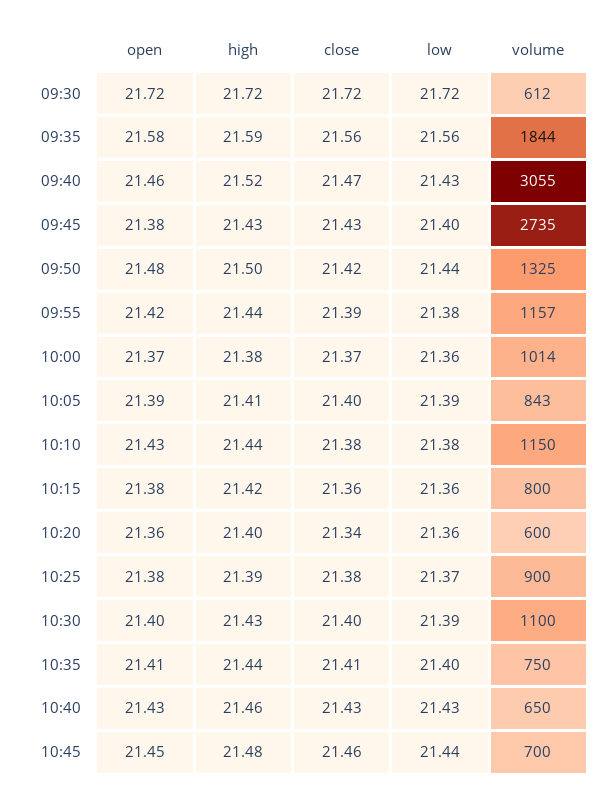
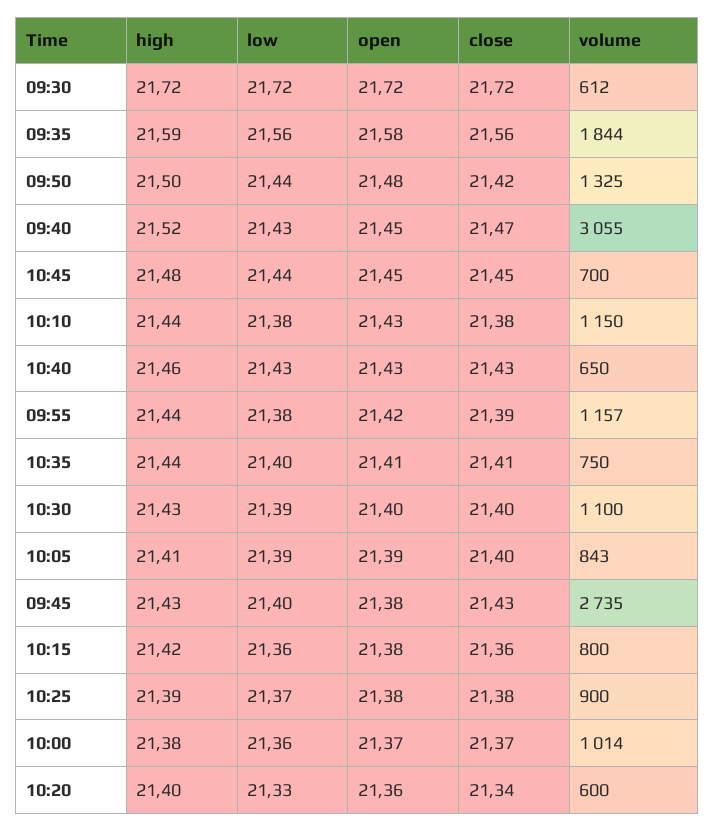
  {
    "open": {
      "09:30": 21.72,
      "09:35": 21.58,
-     "09:40": 21.46,
+     "09:40": 21.45,
      "09:45": 21.38,
      "09:50": 21.48,
      "09:55": 21.42,
      "10:00": 21.37,
      "10:05": 21.39,
      "10:10": 21.43,
      "10:15": 21.38,
      "10:20": 21.36,
      "10:25": 21.38,
      "10:30": 21.4,
      "10:35": 21.41,
      "10:40": 21.43,
      "10:45": 21.45
    },
    "high": {
      "09:30": 21.72,
      "09:35": 21.59,
      "09:40": 21.52,
      "09:45": 21.43,
      "09:50": 21.5,
      "09:55": 21.44,
      "10:00": 21.38,
      "10:05": 21.41,
      "10:10": 21.44,
      "10:15": 21.42,
      "10:20": 21.4,
      "10:25": 21.39,
      "10:30": 21.43,
      "10:35": 21.44,
      "10:40": 21.46,
      "10:45": 21.48
    },
    "close": {
      "09:30": 21.72,
      "09:35": 21.56,
      "09:40": 21.47,
      "09:45": 21.43,
      "09:50": 21.42,
      "09:55": 21.39,
      "10:00": 21.37,
      "10:05": 21.4,
      "10:10": 21.38,
      "10:15": 21.36,
      "10:20": 21.34,
      "10:25": 21.38,
      "10:30": 21.4,
      "10:35": 21.41,
      "10:40": 21.43,
-     "10:45": 21.46
+     "10:45": 21.45
    },
    "low": {
      "09:30": 21.72,
      "09:35": 21.56,
      "09:40": 21.43,
      "09:45": 21.4,
      "09:50": 21.44,
      "09:55": 21.38,
      "10:00": 21.36,
      "10:05": 21.39,
      "10:10": 21.38,
      "10:15": 21.36,
-     "10:20": 21.36,
+     "10:20": 21.33,
      "10:25": 21.37,
      "10:30": 21.39,
      "10:35": 21.4,
      "10:40": 21.43,
      "10:45": 21.44
    },
    "volume": {
      "09:30": 612,
      "09:35": 1844,
      "09:40": 3055,
      "09:45": 2735,
      "09:50": 1325,
      "09:55": 1157,
      "10:00": 1014,
      "10:05": 843,
      "10:10": 1150,
      "10:15": 800,
      "10:20": 600,
      "10:25": 900,
      "10:30": 1100,
      "10:35": 750,
      "10:40": 650,
      "10:45": 700
    }
  }

